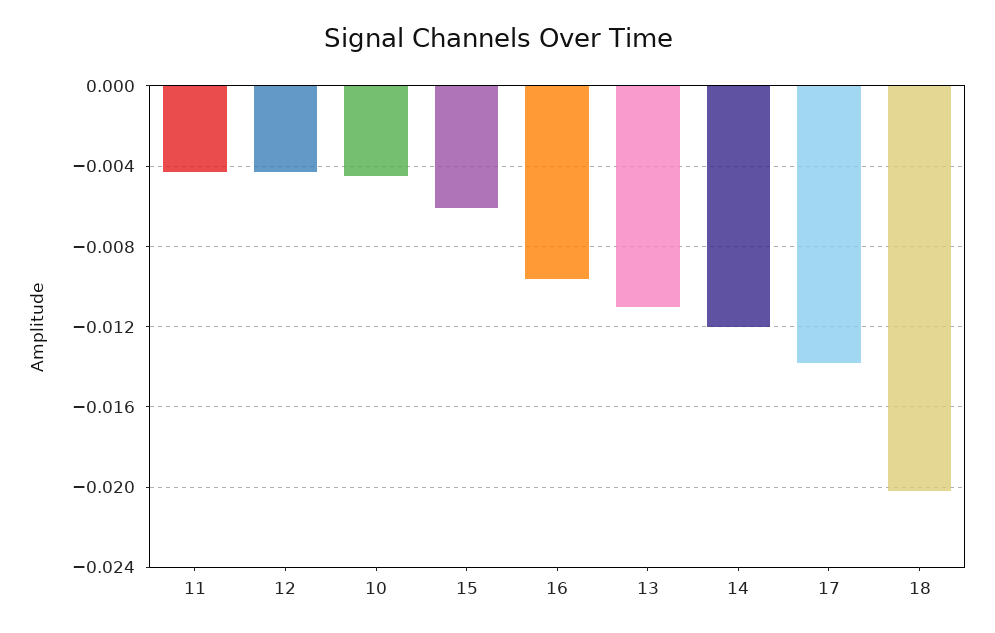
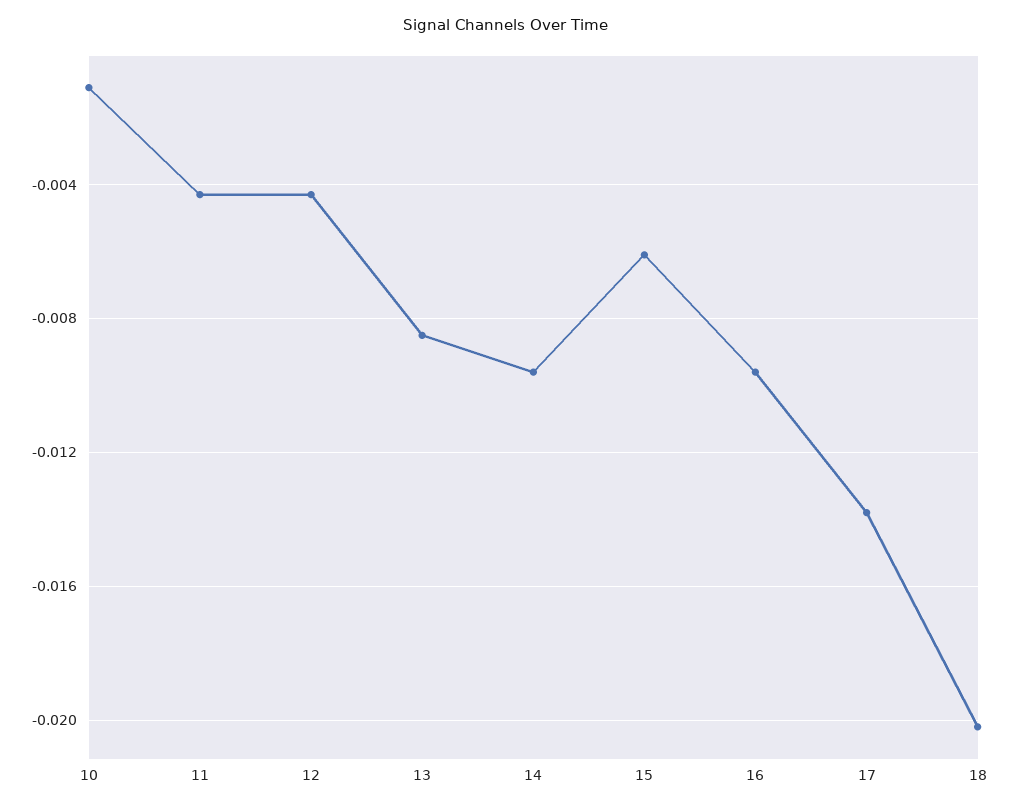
  {
    "11": -0.0045,
    "12": -0.0045,
-   "10": -0.0045,
+   "10": -0.001,
    "15": -0.006,
    "16": -0.0095,
-   "13": -0.011,
+   "13": -0.0085,
-   "14": -0.012,
+   "14": -0.0095,
    "17": -0.014,
    "18": -0.02
  }

